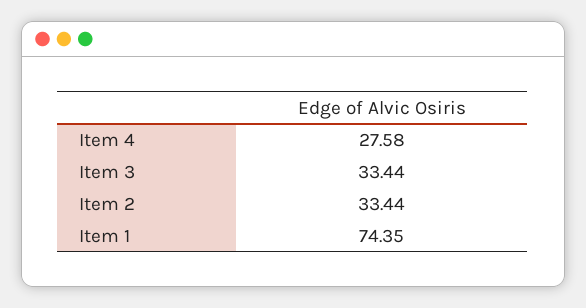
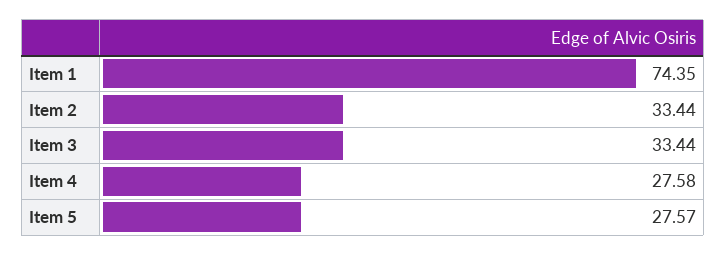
  {
    "Item 4": 27.58,
    "Item 3": 33.44,
    "Item 2": 33.44,
-   "Item 1": 74.35
+   "Item 1": 74.35,
+   "Item 5": 27.57
  }

